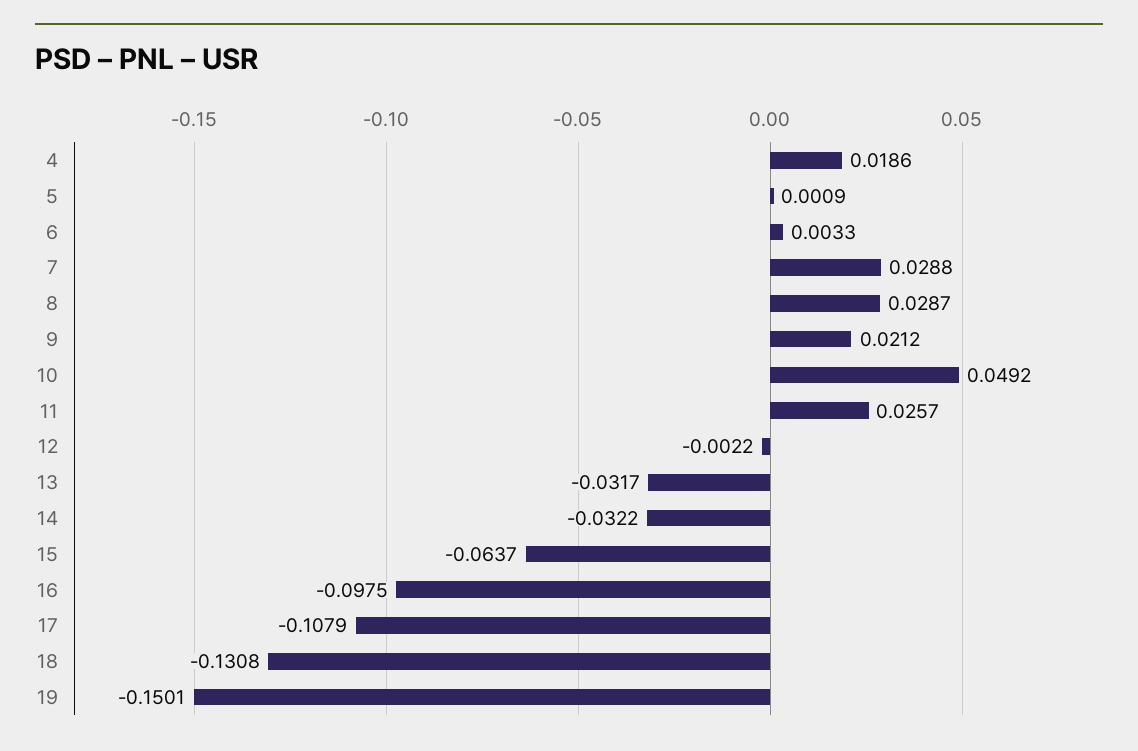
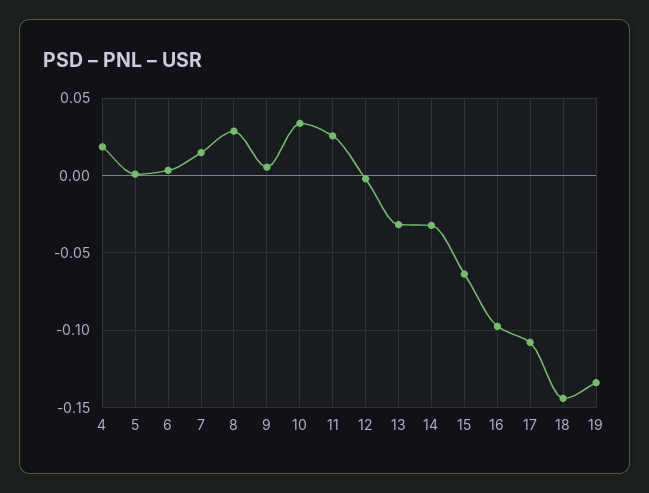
  {
    "4": 0.0186,
    "5": 0.0009,
    "6": 0.0033,
-   "7": 0.0288,
+   "7": 0.015,
    "8": 0.0287,
-   "9": 0.0212,
+   "9": 0.005,
-   "10": 0.0492,
+   "10": 0.035,
    "11": 0.0257,
    "12": -0.0022,
    "13": -0.0317,
    "14": -0.0322,
    "15": -0.0637,
    "16": -0.0975,
    "17": -0.1079,
-   "18": -0.1308,
+   "18": -0.145,
-   "19": -0.1501
+   "19": -0.135
  }

